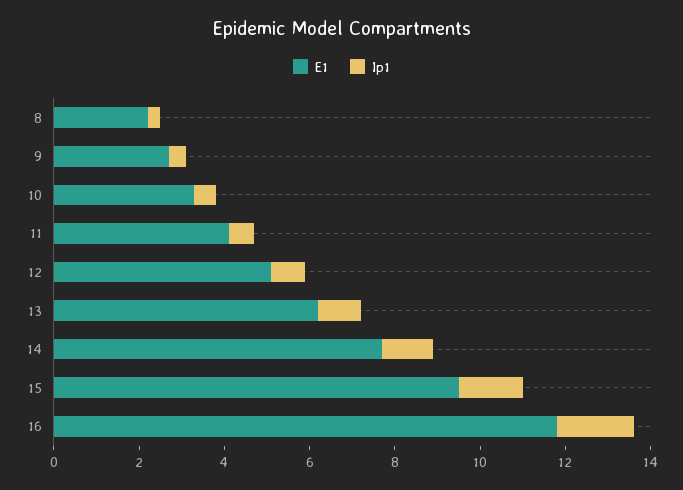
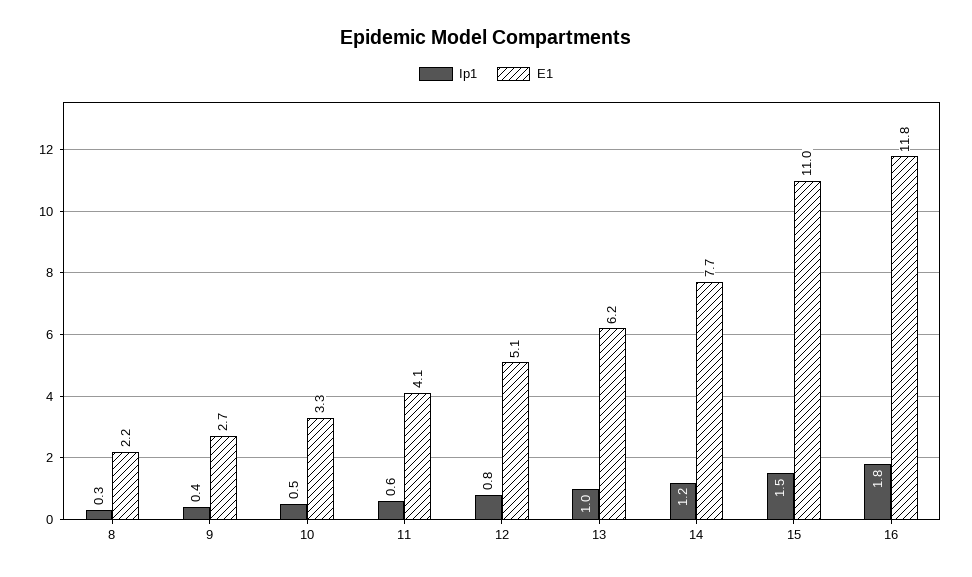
  {
    "E1": {
      "8": 2.2,
      "9": 2.7,
      "10": 3.3,
      "11": 4.1,
      "12": 5.1,
      "13": 6.2,
      "14": 7.7,
-     "15": 9.5,
+     "15": 11,
      "16": 11.8
    },
    "Ip1": {
      "8": 0.3,
      "9": 0.4,
      "10": 0.5,
      "11": 0.6,
      "12": 0.8,
      "13": 1,
      "14": 1.2,
      "15": 1.5,
      "16": 1.8
    }
  }

